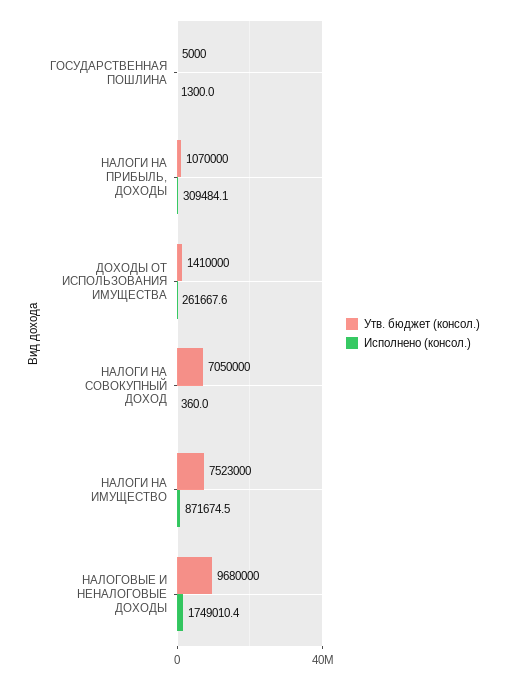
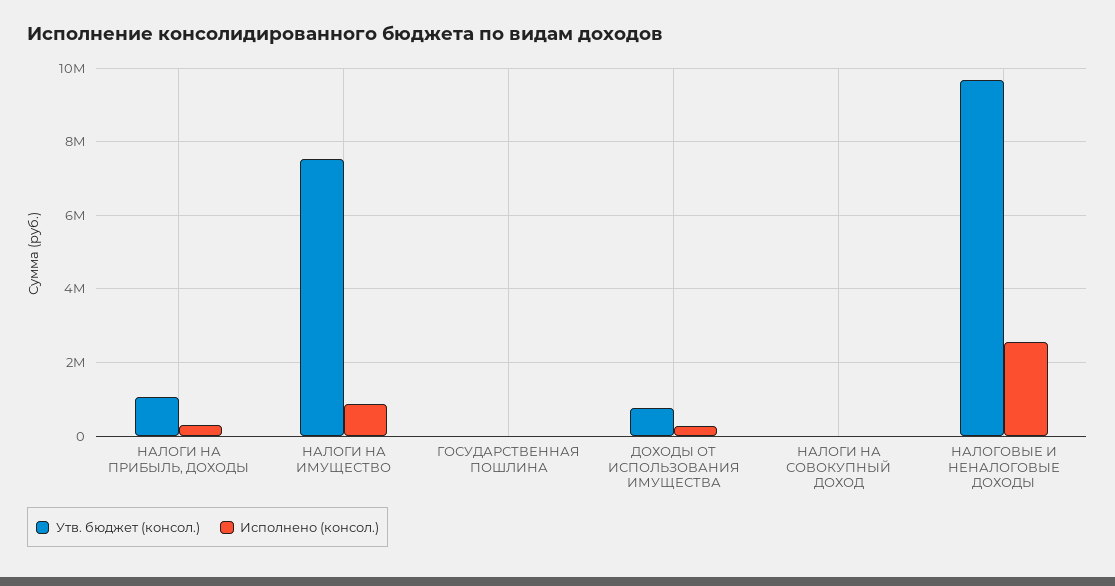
  {
    "Утв. бюджет (консол.)": {
      "ГОСУДАРСТВЕННАЯ ПОШЛИНА": 5000,
      "НАЛОГИ НА ПРИБЫЛЬ, ДОХОДЫ": 1070000,
-     "ДОХОДЫ ОТ ИСПОЛЬЗОВАНИЯ ИМУЩЕСТВА": 1410000,
+     "ДОХОДЫ ОТ ИСПОЛЬЗОВАНИЯ ИМУЩЕСТВА": 800000,
-     "НАЛОГИ НА СОВОКУПНЫЙ ДОХОД": 7050000,
+     "НАЛОГИ НА СОВОКУПНЫЙ ДОХОД": 0,
      "НАЛОГИ НА ИМУЩЕСТВО": 7523000,
      "НАЛОГОВЫЕ И НЕНАЛОГОВЫЕ ДОХОДЫ": 9680000
    },
    "Исполнено (консол.)": {
      "ГОСУДАРСТВЕННАЯ ПОШЛИНА": 1300,
      "НАЛОГИ НА ПРИБЫЛЬ, ДОХОДЫ": 309484.1,
      "ДОХОДЫ ОТ ИСПОЛЬЗОВАНИЯ ИМУЩЕСТВА": 261667.6,
      "НАЛОГИ НА СОВОКУПНЫЙ ДОХОД": 360,
      "НАЛОГИ НА ИМУЩЕСТВО": 871674.5,
-     "НАЛОГОВЫЕ И НЕНАЛОГОВЫЕ ДОХОДЫ": 1749010.4
+     "НАЛОГОВЫЕ И НЕНАЛОГОВЫЕ ДОХОДЫ": 2600000
    }
  }

